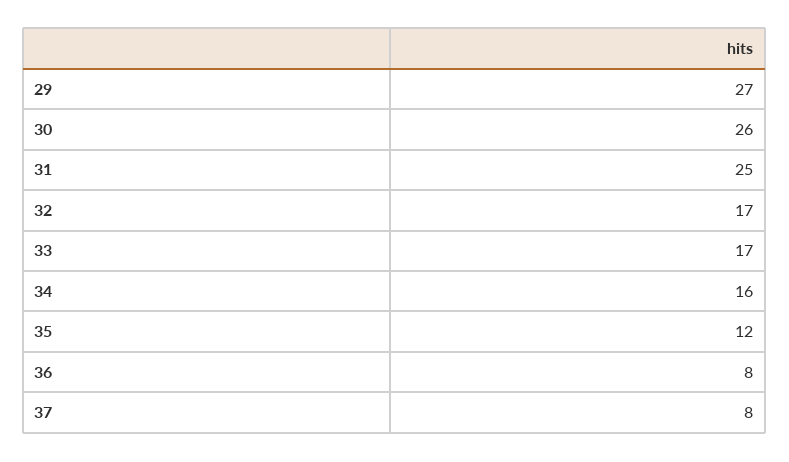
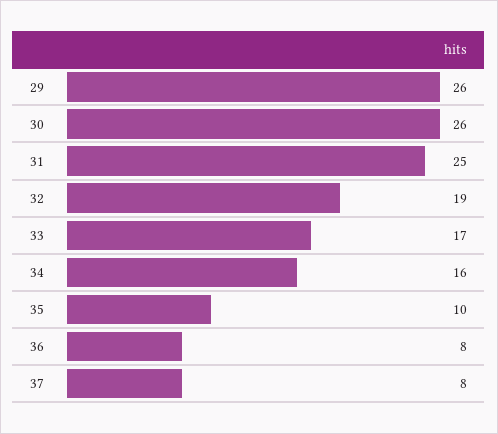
  {
-   "29": 27,
+   "29": 26,
    "30": 26,
    "31": 25,
-   "32": 17,
+   "32": 19,
    "33": 17,
    "34": 16,
-   "35": 12,
+   "35": 10,
    "36": 8,
    "37": 8
  }

